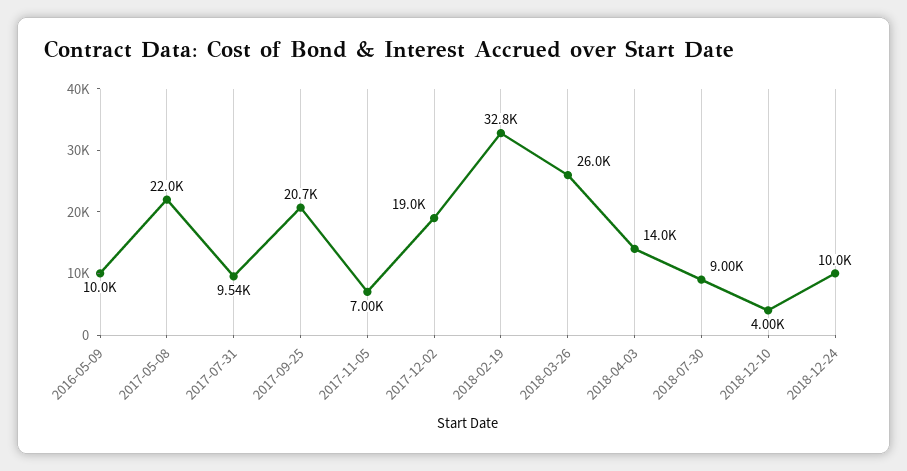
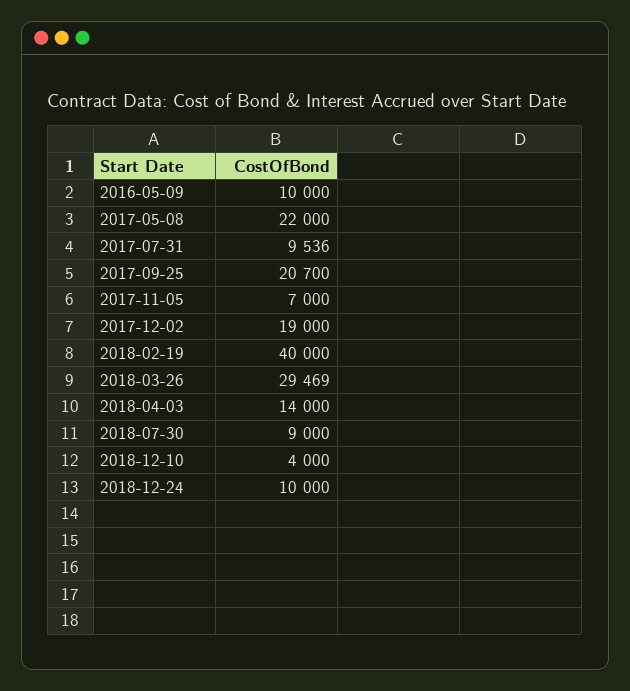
  {
    "2016-05-09": 10000,
    "2017-05-08": 22000,
    "2017-07-31": 9536,
    "2017-09-25": 20700,
    "2017-11-05": 7000,
    "2017-12-02": 19000,
-   "2018-02-19": 32800,
+   "2018-02-19": 40000,
-   "2018-03-26": 26000,
+   "2018-03-26": 29469,
    "2018-04-03": 14000,
    "2018-07-30": 9000,
    "2018-12-10": 4000,
    "2018-12-24": 10000
  }

